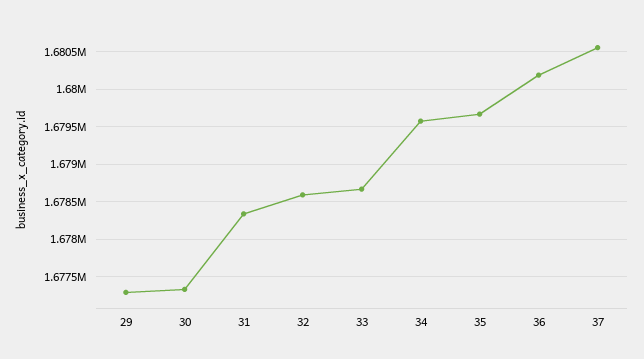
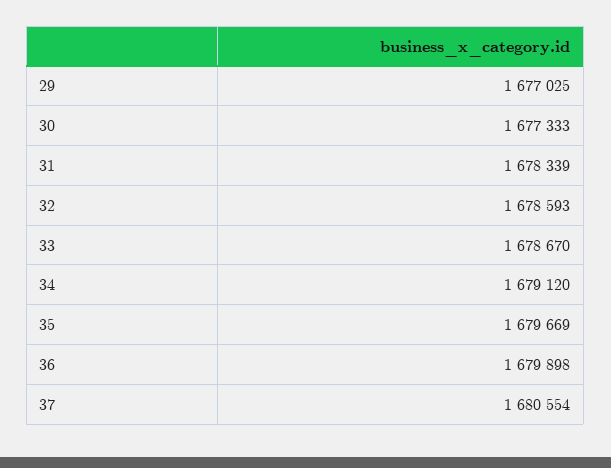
  {
-   "29": 1677300,
+   "29": 1677025,
    "30": 1677333,
    "31": 1678339,
    "32": 1678593,
    "33": 1678670,
-   "34": 1679600,
+   "34": 1679120,
    "35": 1679669,
-   "36": 1680200,
+   "36": 1679898,
    "37": 1680554
  }

